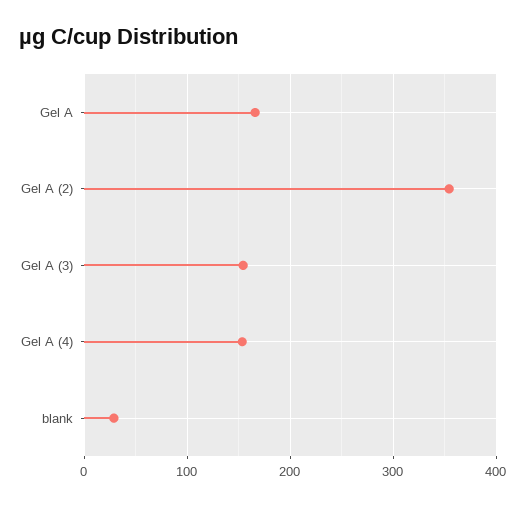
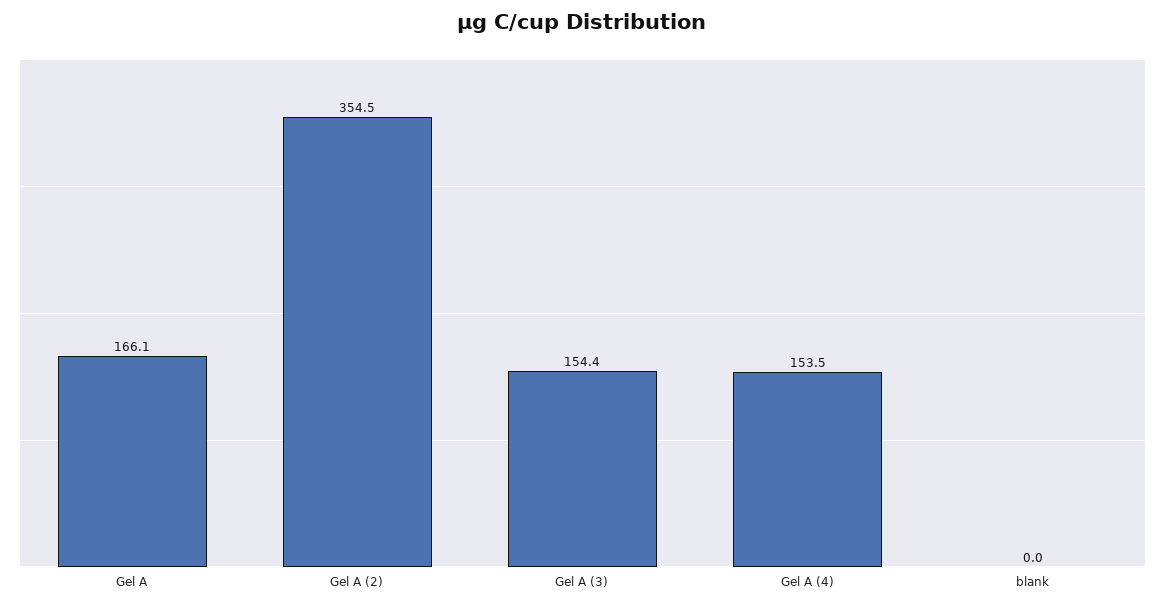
  {
    "Gel A": 166.1,
    "Gel A (2)": 354.5,
    "Gel A (3)": 154.4,
    "Gel A (4)": 153.5,
-   "blank": 30
+   "blank": 0
  }

